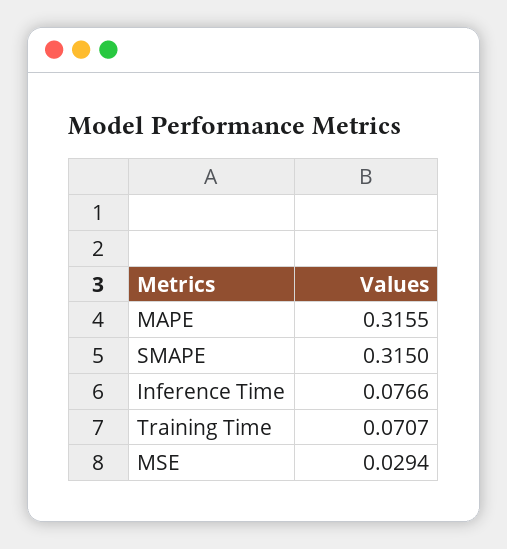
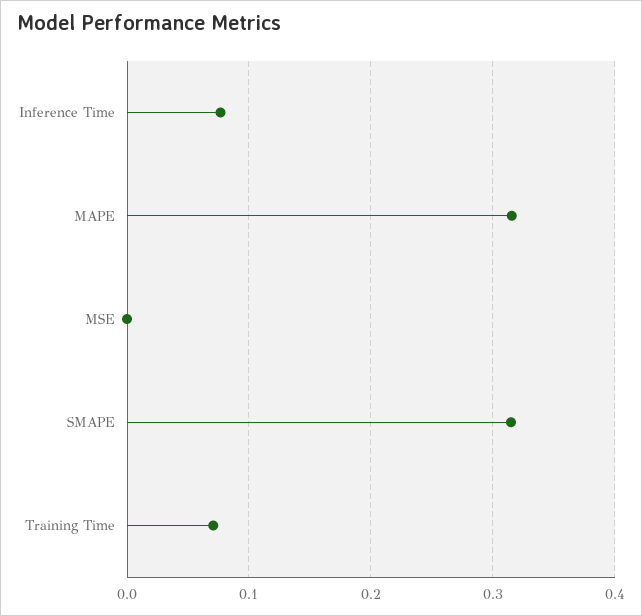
  {
    "MAPE": 0.3155,
    "SMAPE": 0.315,
    "Inference Time": 0.0766,
    "Training Time": 0.0707,
-   "MSE": 0.0294
+   "MSE": 0
  }

